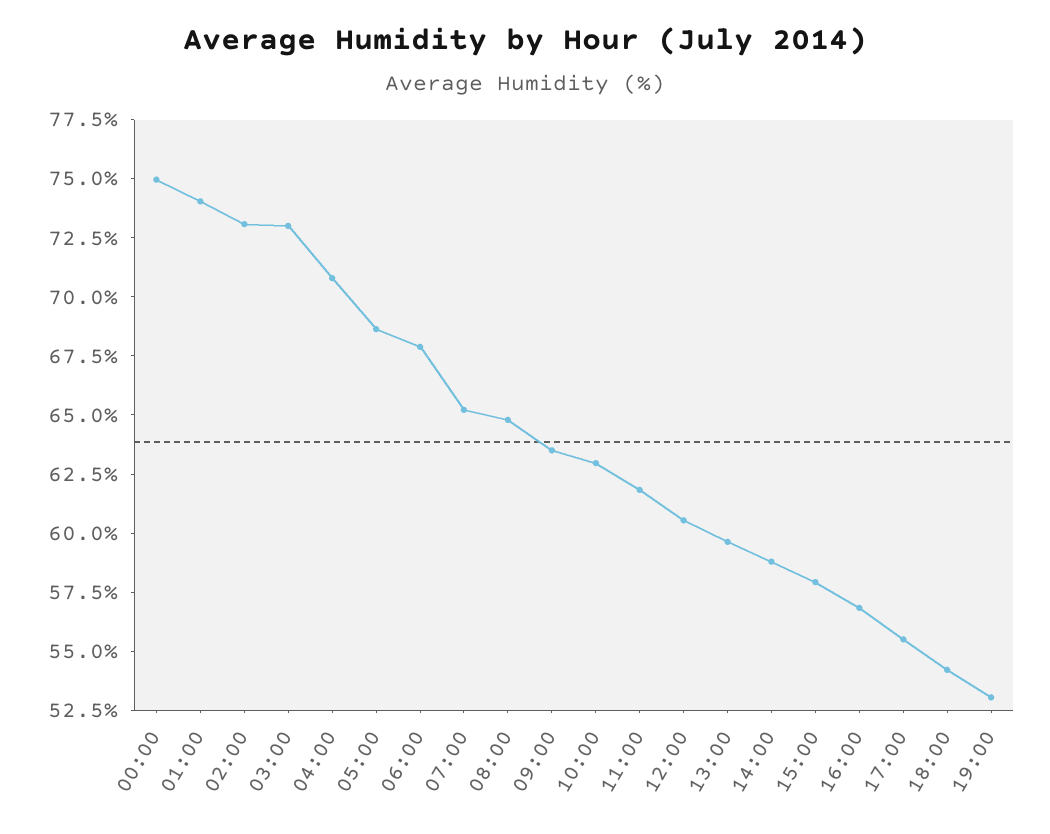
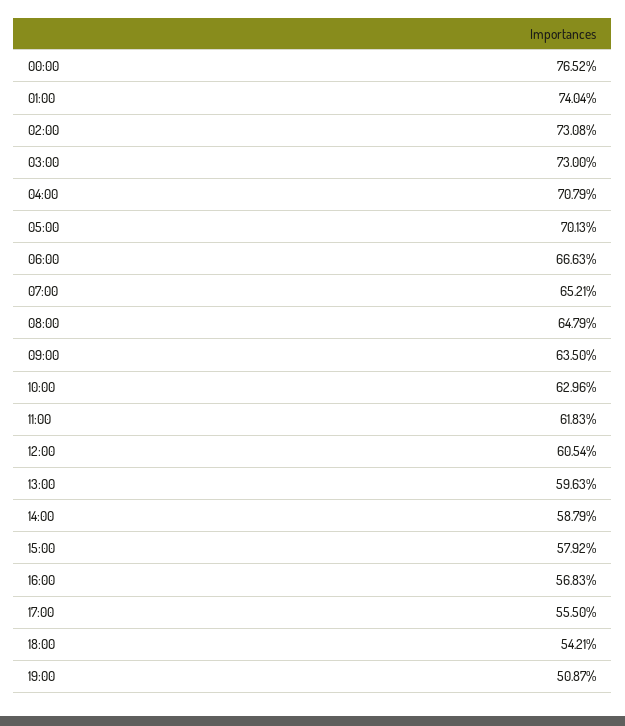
  {
-   "00:00": 75,
+   "00:00": 76.52,
    "01:00": 74.04,
    "02:00": 73.08,
    "03:00": 73,
    "04:00": 70.79,
-   "05:00": 68.5,
+   "05:00": 70.13,
-   "06:00": 68,
+   "06:00": 66.63,
    "07:00": 65.21,
    "08:00": 64.79,
    "09:00": 63.5,
    "10:00": 62.96,
    "11:00": 61.83,
    "12:00": 60.54,
    "13:00": 59.63,
    "14:00": 58.79,
    "15:00": 57.92,
    "16:00": 56.83,
    "17:00": 55.5,
    "18:00": 54.21,
-   "19:00": 53
+   "19:00": 50.87
  }

